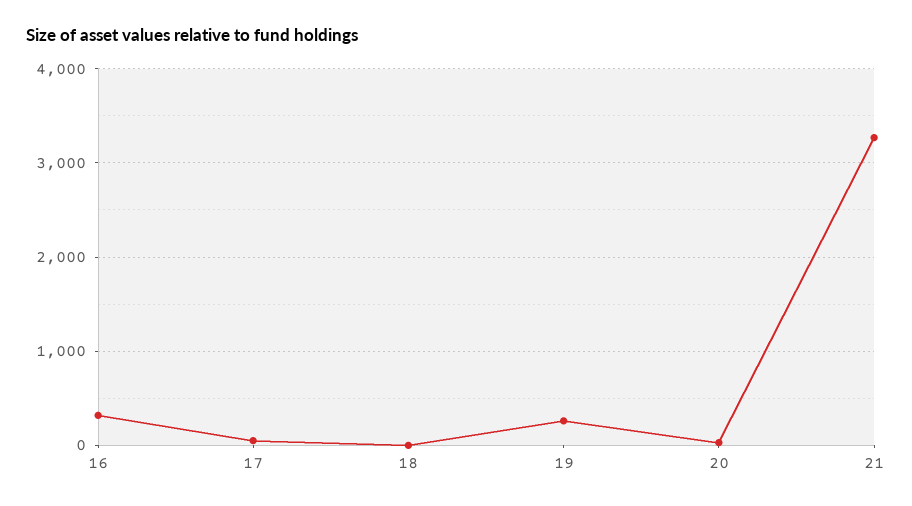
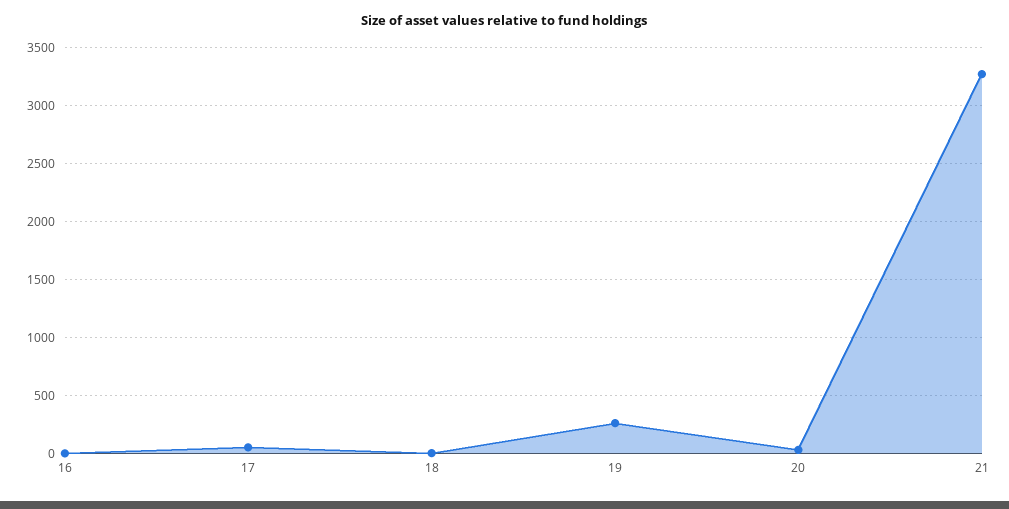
  {
-   "16": 300,
+   "16": 0,
    "17": 100,
    "18": 0,
    "19": 300,
    "20": 0,
    "21": 3300
  }

